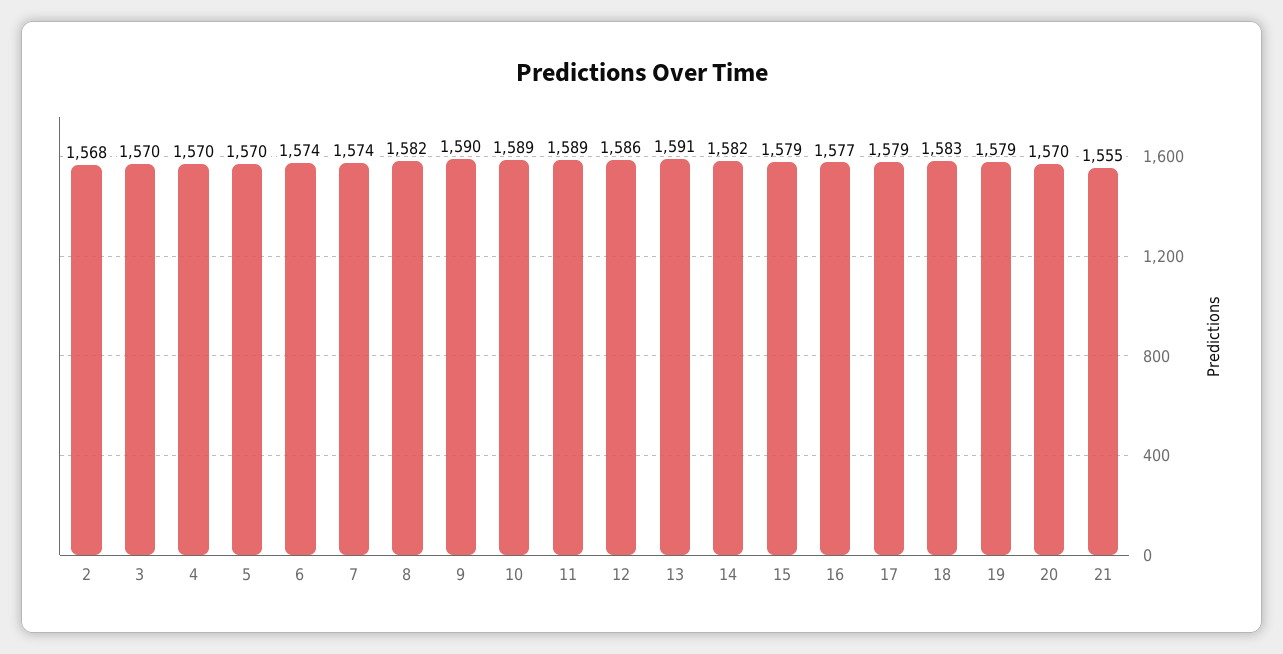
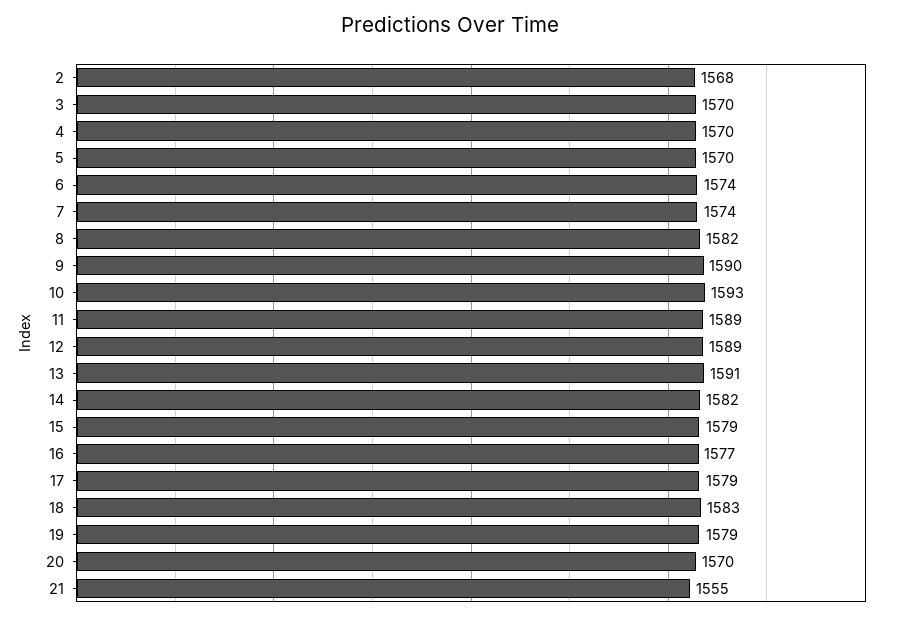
  {
    "2": 1568,
    "3": 1570,
    "4": 1570,
    "5": 1570,
    "6": 1574,
    "7": 1574,
    "8": 1582,
    "9": 1590,
-   "10": 1589,
+   "10": 1593,
    "11": 1589,
-   "12": 1586,
+   "12": 1589,
    "13": 1591,
    "14": 1582,
    "15": 1579,
    "16": 1577,
    "17": 1579,
    "18": 1583,
    "19": 1579,
    "20": 1570,
    "21": 1555
  }

